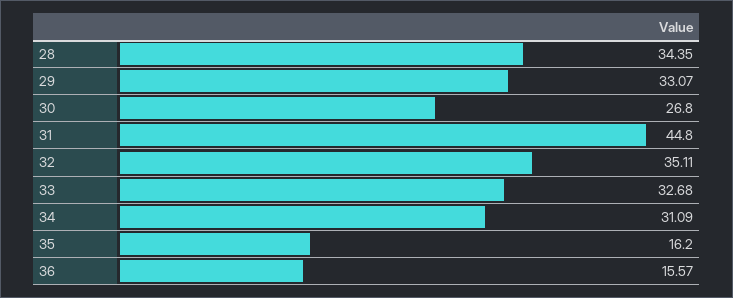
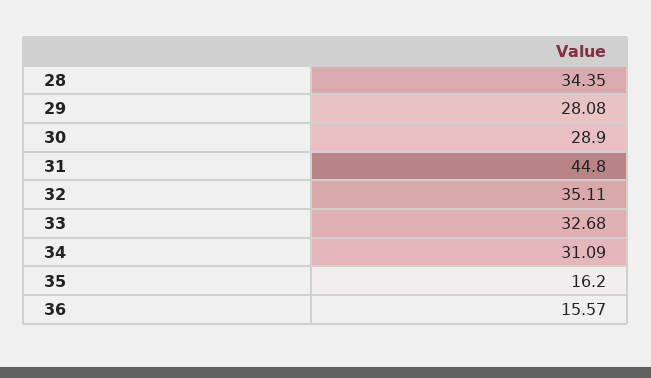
  {
    "28": 34.35,
-   "29": 33.07,
+   "29": 28.08,
-   "30": 26.8,
+   "30": 28.9,
    "31": 44.8,
    "32": 35.11,
    "33": 32.68,
    "34": 31.09,
    "35": 16.2,
    "36": 15.57
  }

